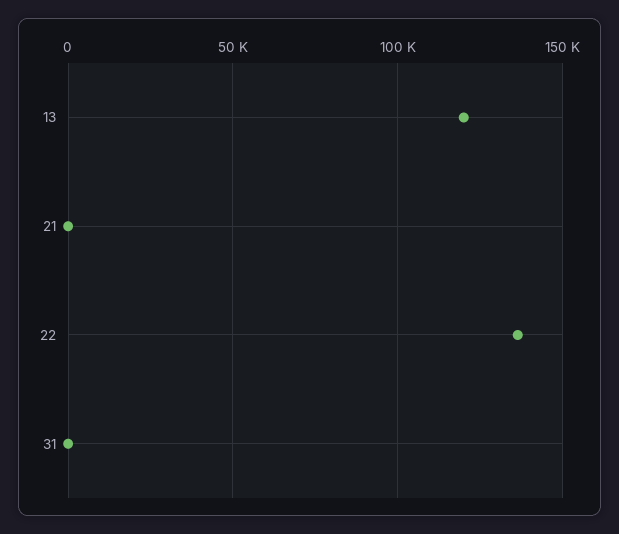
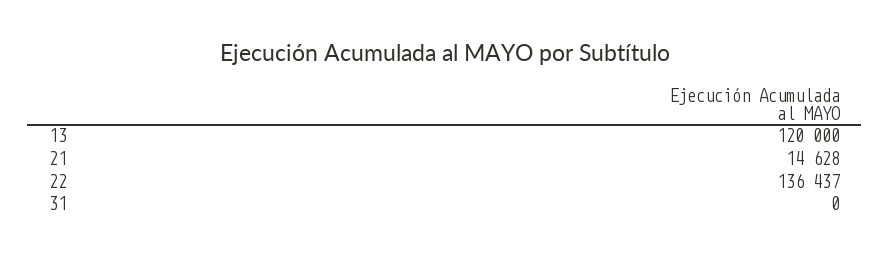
  {
    "13": 120000,
-   "21": 0,
+   "21": 14628,
    "22": 136437,
    "31": 0
  }

